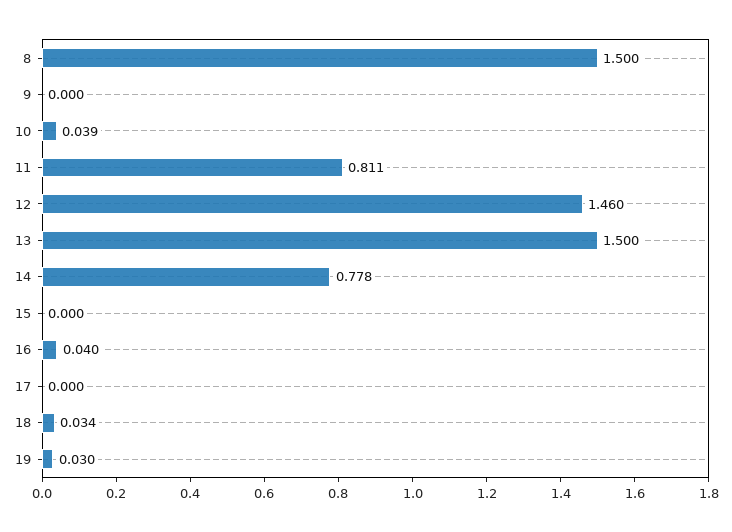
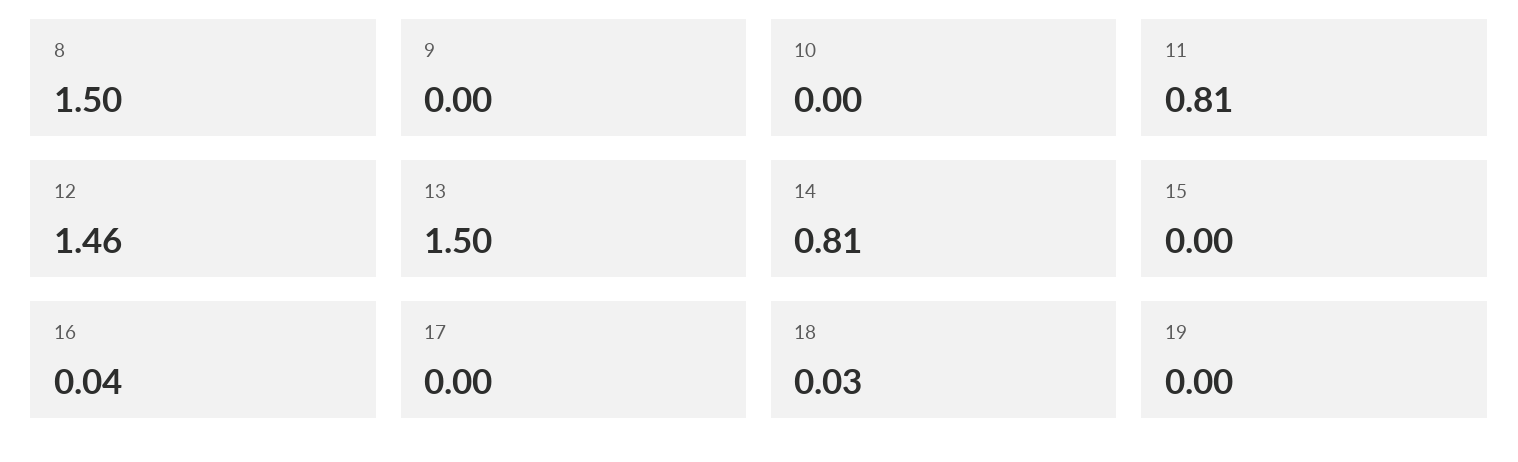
  {
    "8": 1.5,
    "9": 0,
-   "10": 0.039,
+   "10": 0,
    "11": 0.811,
    "12": 1.46,
    "13": 1.5,
-   "14": 0.778,
+   "14": 0.81,
    "15": 0,
    "16": 0.04,
    "17": 0,
    "18": 0.034,
-   "19": 0.03
+   "19": 0
  }

